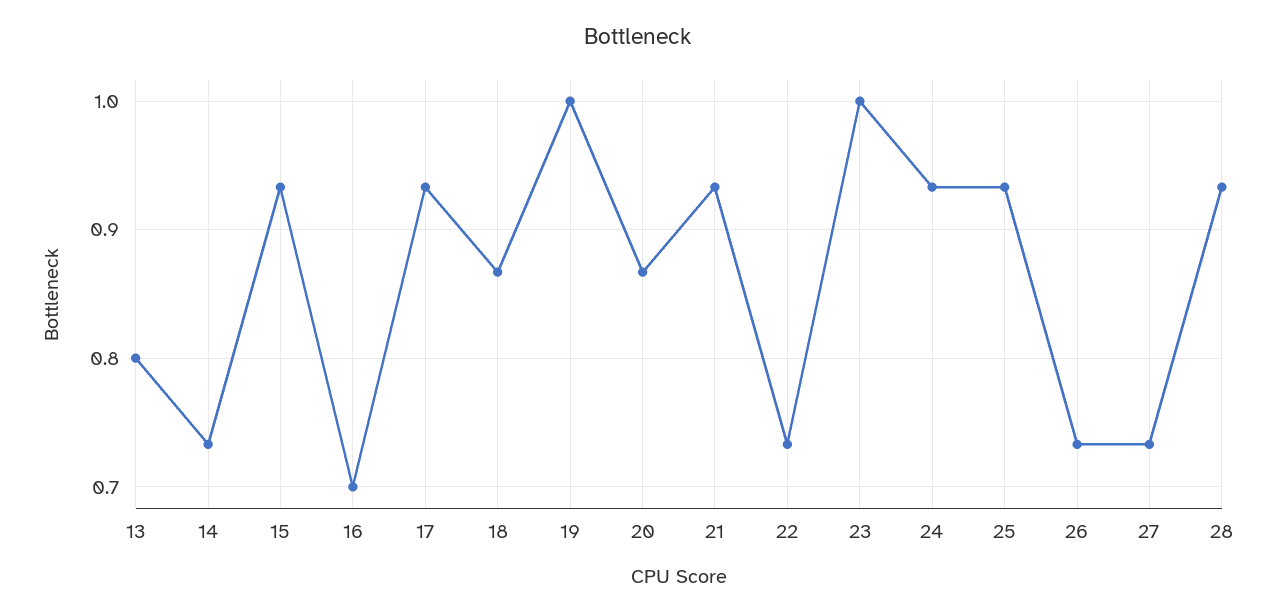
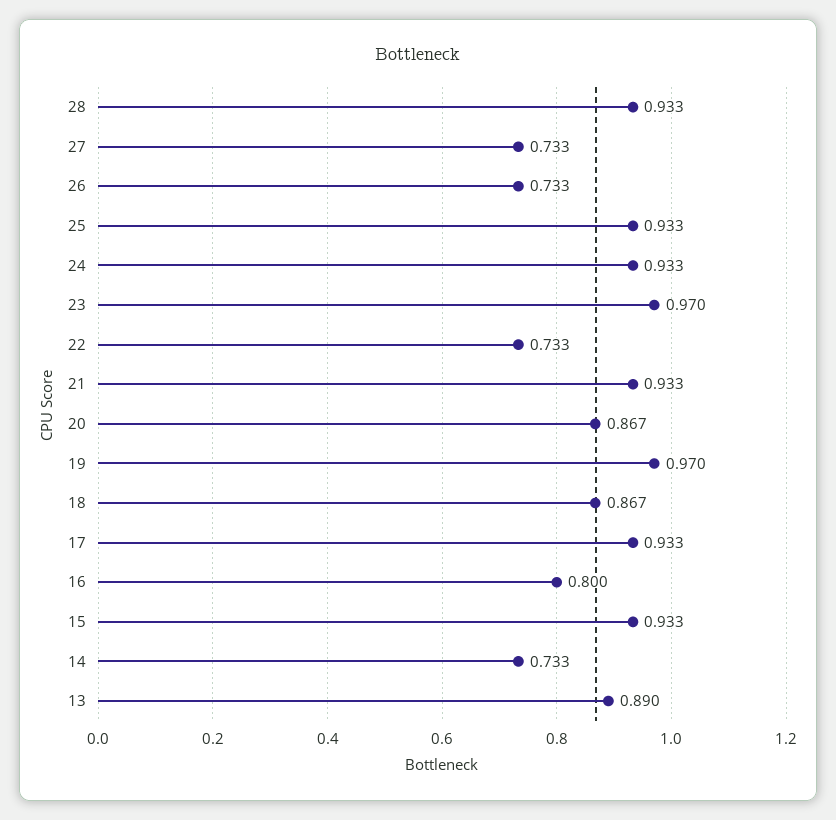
  {
-   "13": 0.8,
+   "13": 0.89,
    "14": 0.733,
    "15": 0.933,
-   "16": 0.7,
+   "16": 0.8,
    "17": 0.933,
    "18": 0.867,
-   "19": 1,
+   "19": 0.97,
    "20": 0.867,
    "21": 0.933,
    "22": 0.733,
-   "23": 1,
+   "23": 0.97,
    "24": 0.933,
    "25": 0.933,
    "26": 0.733,
    "27": 0.733,
    "28": 0.933
  }

